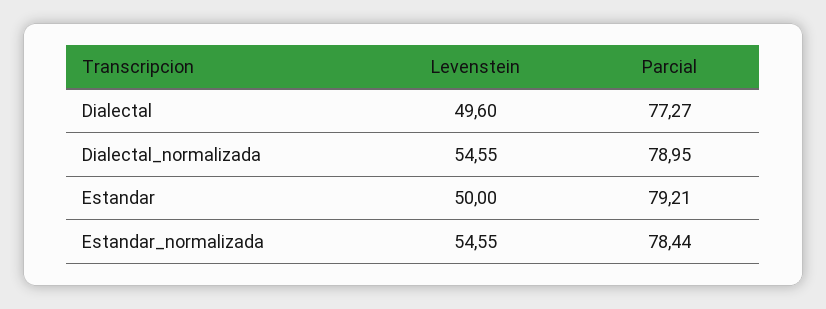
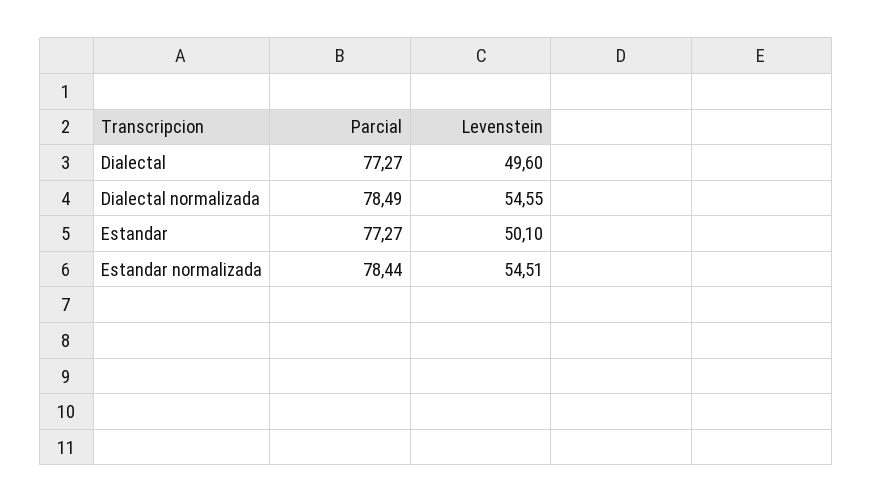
  {
    "Levenstein": {
      "Dialectal": 49.6,
      "Dialectal_normalizada": 54.55,
-     "Estandar": 50,
+     "Estandar": 50.1,
-     "Estandar_normalizada": 54.55
+     "Estandar_normalizada": 54.51
    },
    "Parcial": {
      "Dialectal": 77.27,
-     "Dialectal_normalizada": 78.95,
+     "Dialectal_normalizada": 78.49,
-     "Estandar": 79.21,
+     "Estandar": 77.27,
      "Estandar_normalizada": 78.44
    }
  }

